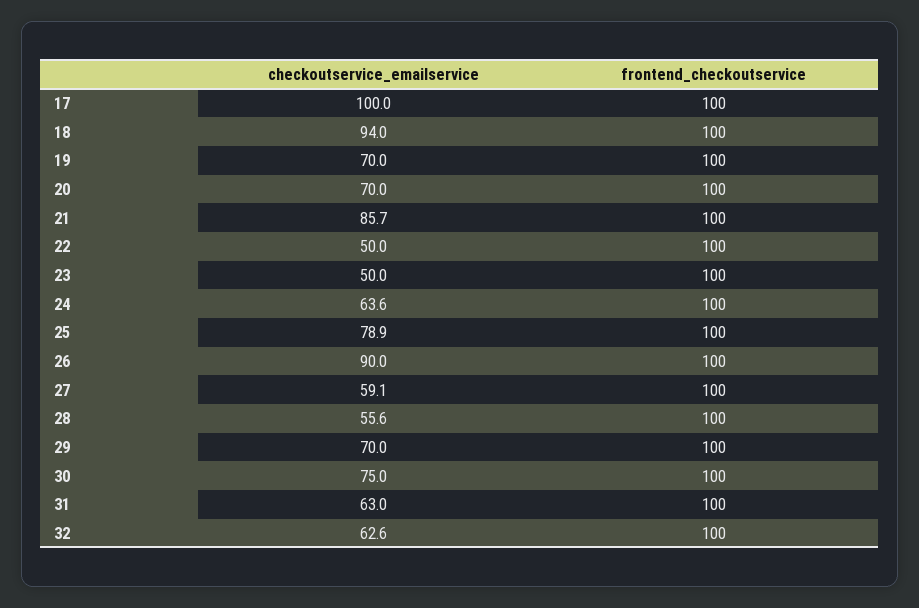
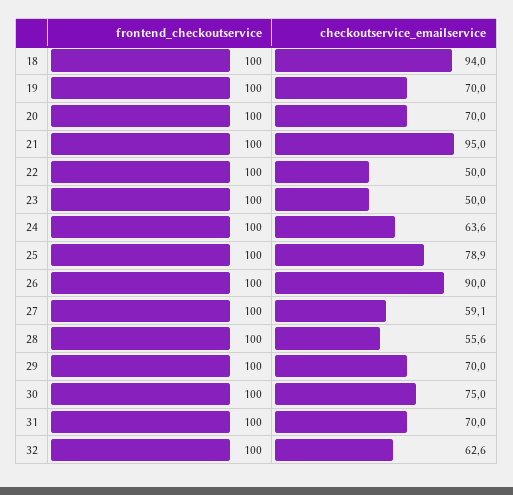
  {
    "checkoutservice_emailservice": {
-     "17": 100,
      "18": 94,
      "19": 70,
      "20": 70,
-     "21": 85.7,
+     "21": 95,
      "22": 50,
      "23": 50,
      "24": 63.6,
      "25": 78.9,
      "26": 90,
      "27": 59.1,
      "28": 55.6,
      "29": 70,
      "30": 75,
-     "31": 63,
+     "31": 70,
      "32": 62.6
    },
    "frontend_checkoutservice": {
-     "17": 100,
      "18": 100,
      "19": 100,
      "20": 100,
      "21": 100,
      "22": 100,
      "23": 100,
      "24": 100,
      "25": 100,
      "26": 100,
      "27": 100,
      "28": 100,
      "29": 100,
      "30": 100,
      "31": 100,
      "32": 100
    }
  }

